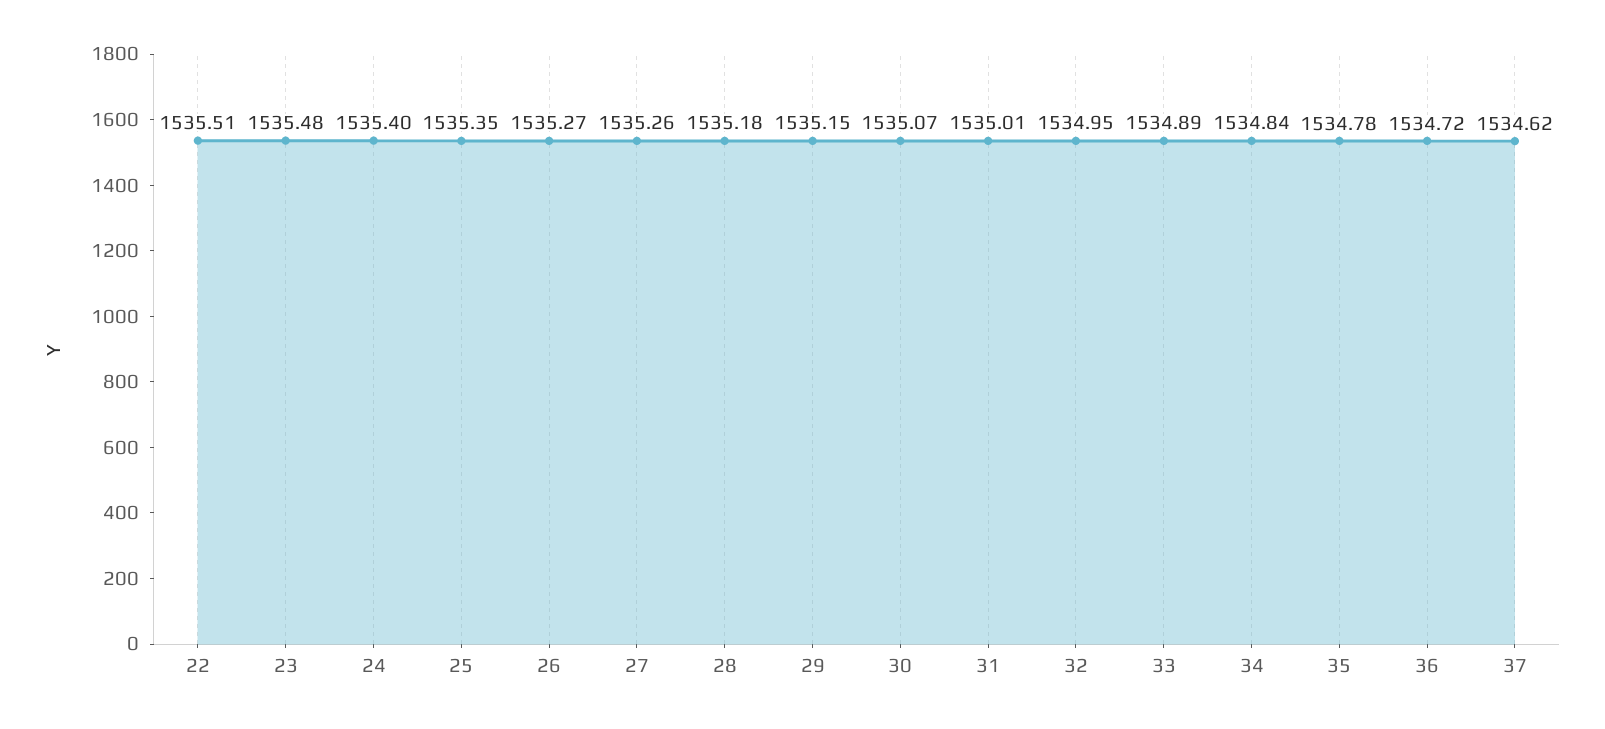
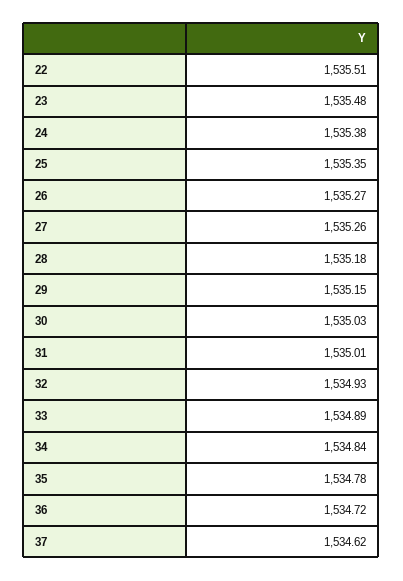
  {
    "22": 1535.51,
    "23": 1535.48,
-   "24": 1535.4,
+   "24": 1535.38,
    "25": 1535.35,
    "26": 1535.27,
    "27": 1535.26,
    "28": 1535.18,
    "29": 1535.15,
-   "30": 1535.07,
+   "30": 1535.03,
    "31": 1535.01,
-   "32": 1534.95,
+   "32": 1534.93,
    "33": 1534.89,
    "34": 1534.84,
    "35": 1534.78,
    "36": 1534.72,
    "37": 1534.62
  }

